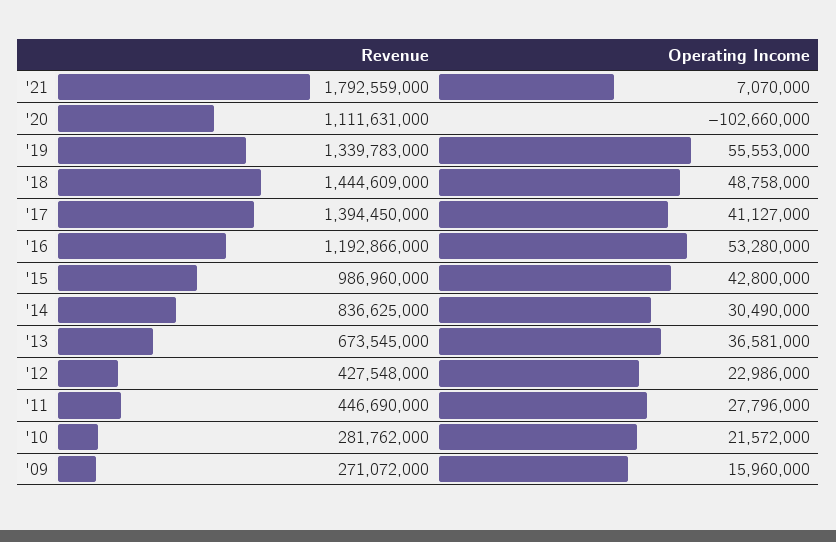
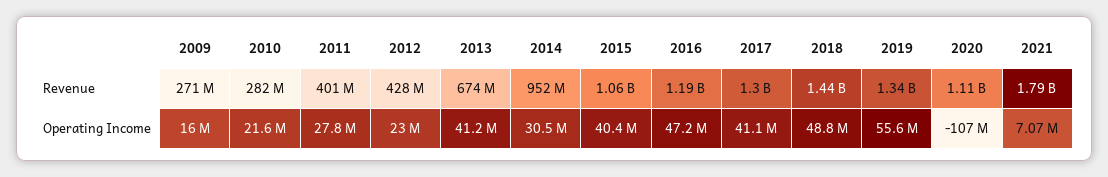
  {
    "Revenue": {
      "'21": 1792559000,
      "'20": 1111631000,
      "'19": 1339783000,
      "'18": 1444609000,
-     "'17": 1394450000,
+     "'17": 1300000000,
      "'16": 1192866000,
-     "'15": 986960000,
+     "'15": 1060000000,
-     "'14": 836625000,
+     "'14": 952000000,
      "'13": 673545000,
      "'12": 427548000,
-     "'11": 446690000,
+     "'11": 401000000,
      "'10": 281762000,
      "'09": 271072000
    },
    "Operating Income": {
      "'21": 7070000,
-     "'20": -102660000,
+     "'20": -107000000,
      "'19": 55553000,
      "'18": 48758000,
      "'17": 41127000,
-     "'16": 53280000,
+     "'16": 47200000,
-     "'15": 42800000,
+     "'15": 40400000,
      "'14": 30490000,
-     "'13": 36581000,
+     "'13": 41200000,
      "'12": 22986000,
      "'11": 27796000,
      "'10": 21572000,
      "'09": 15960000
    }
  }

